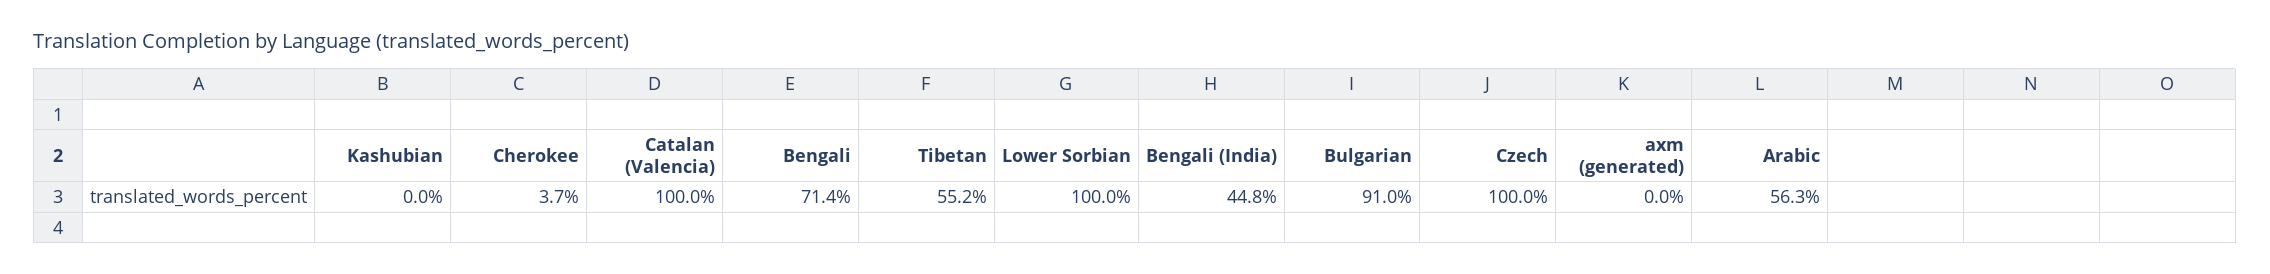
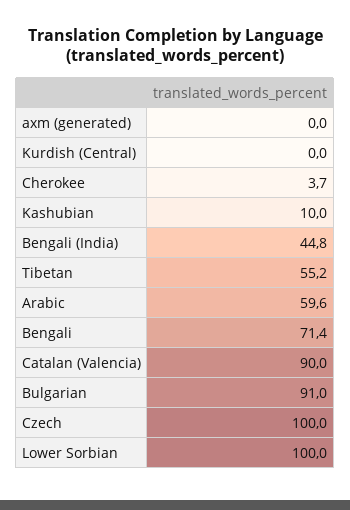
  {
-   "Kashubian": 0,
+   "Kashubian": 10,
    "Cherokee": 3.7,
-   "Catalan (Valencia)": 100,
+   "Catalan (Valencia)": 90,
    "Bengali": 71.4,
    "Tibetan": 55.2,
    "Lower Sorbian": 100,
    "Bengali (India)": 44.8,
    "Bulgarian": 91,
    "Czech": 100,
    "axm (generated)": 0,
-   "Arabic": 56.3
+   "Arabic": 59.6,
+   "Kurdish (Central)": 0
  }

